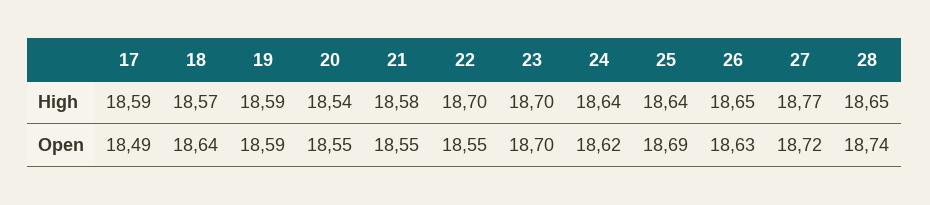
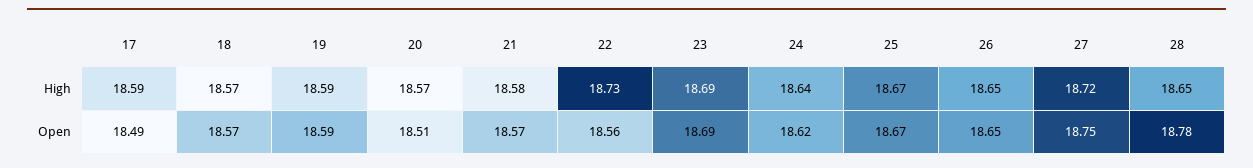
  {
    "17": {
      "High": 18.59,
      "Open": 18.49
    },
    "18": {
      "High": 18.57,
-     "Open": 18.64
+     "Open": 18.57
    },
    "19": {
      "High": 18.59,
      "Open": 18.59
    },
    "20": {
-     "High": 18.54,
+     "High": 18.57,
-     "Open": 18.55
+     "Open": 18.51
    },
    "21": {
      "High": 18.58,
-     "Open": 18.55
+     "Open": 18.57
    },
    "22": {
-     "High": 18.7,
+     "High": 18.73,
-     "Open": 18.55
+     "Open": 18.56
    },
    "23": {
-     "High": 18.7,
+     "High": 18.69,
-     "Open": 18.7
+     "Open": 18.69
    },
    "24": {
      "High": 18.64,
      "Open": 18.62
    },
    "25": {
-     "High": 18.64,
+     "High": 18.67,
-     "Open": 18.69
+     "Open": 18.67
    },
    "26": {
      "High": 18.65,
-     "Open": 18.63
+     "Open": 18.65
    },
    "27": {
-     "High": 18.77,
+     "High": 18.72,
-     "Open": 18.72
+     "Open": 18.75
    },
    "28": {
      "High": 18.65,
-     "Open": 18.74
+     "Open": 18.78
    }
  }

